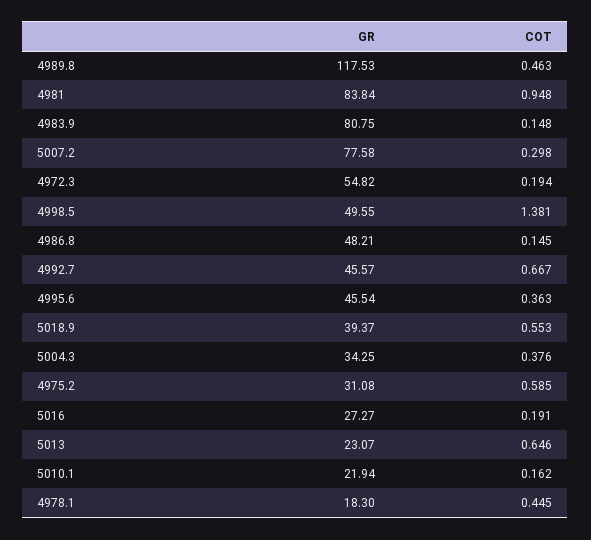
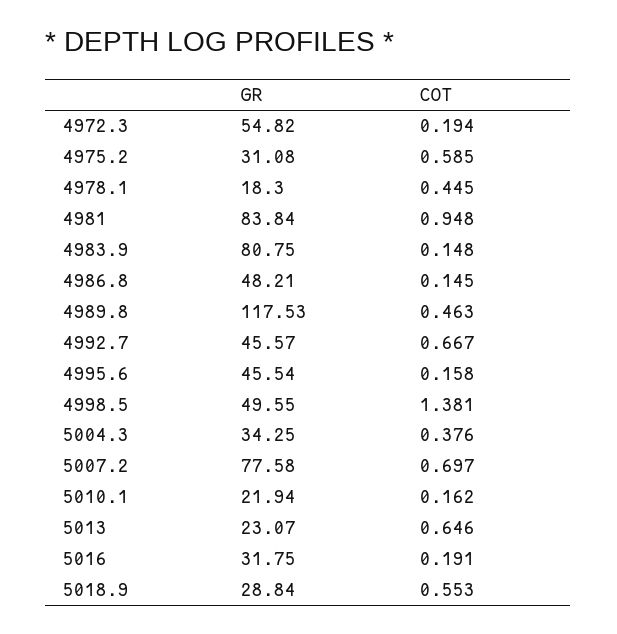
  {
    "GR": {
      "4989.8": 117.53,
      "4981": 83.84,
      "4983.9": 80.75,
      "5007.2": 77.58,
      "4972.3": 54.82,
      "4998.5": 49.55,
      "4986.8": 48.21,
      "4992.7": 45.57,
      "4995.6": 45.54,
-     "5018.9": 39.37,
+     "5018.9": 28.84,
      "5004.3": 34.25,
      "4975.2": 31.08,
-     "5016": 27.27,
+     "5016": 31.75,
      "5013": 23.07,
      "5010.1": 21.94,
      "4978.1": 18.3
    },
    "COT": {
      "4989.8": 0.463,
      "4981": 0.948,
      "4983.9": 0.148,
-     "5007.2": 0.298,
+     "5007.2": 0.697,
      "4972.3": 0.194,
      "4998.5": 1.381,
      "4986.8": 0.145,
      "4992.7": 0.667,
-     "4995.6": 0.363,
+     "4995.6": 0.158,
      "5018.9": 0.553,
      "5004.3": 0.376,
      "4975.2": 0.585,
      "5016": 0.191,
      "5013": 0.646,
      "5010.1": 0.162,
      "4978.1": 0.445
    }
  }

